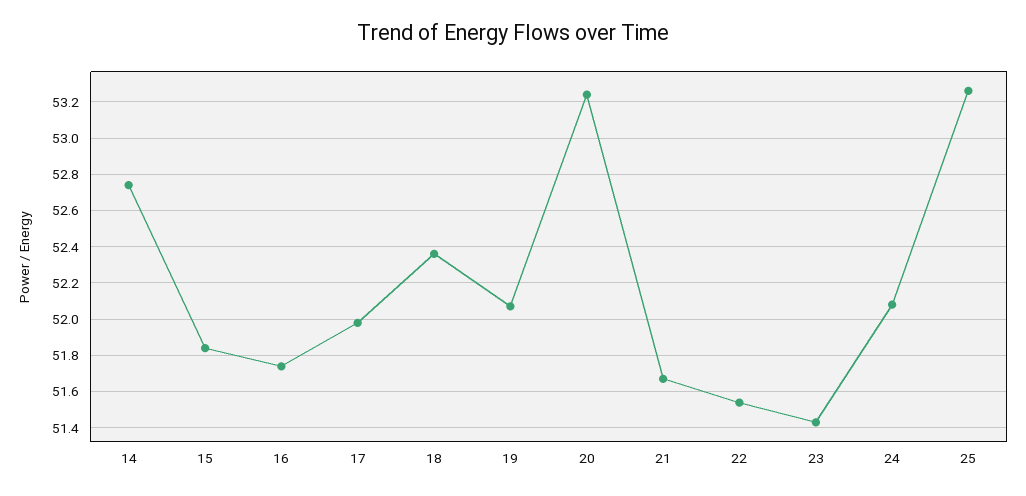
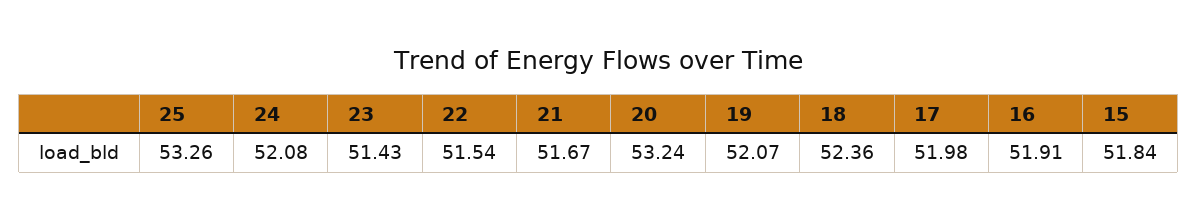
  {
-   "14": 52.75,
    "15": 51.84,
-   "16": 51.75,
+   "16": 51.91,
    "17": 51.98,
    "18": 52.36,
    "19": 52.07,
    "20": 53.24,
    "21": 51.67,
    "22": 51.54,
    "23": 51.43,
    "24": 52.08,
    "25": 53.26
  }

